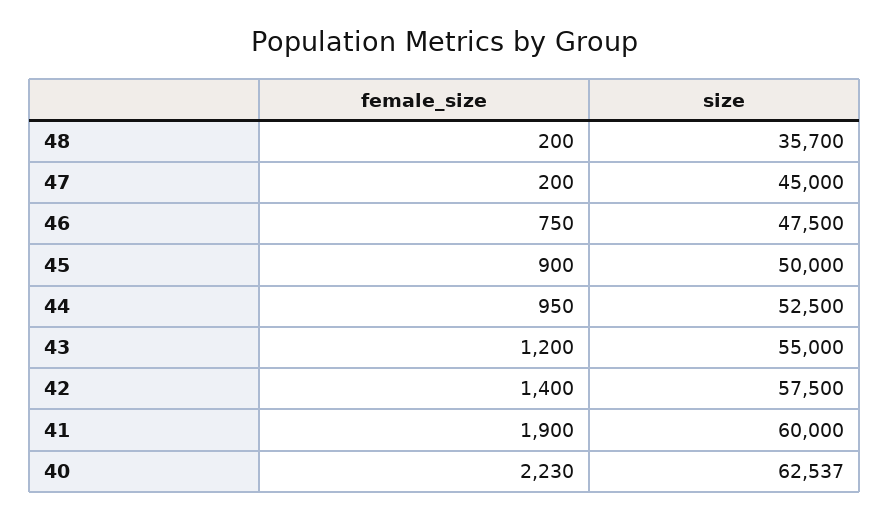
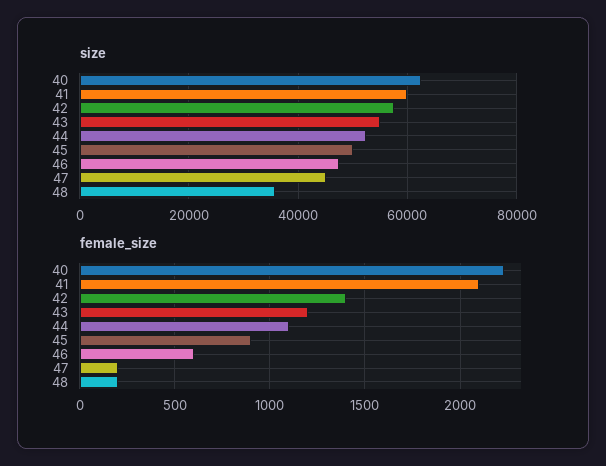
  {
    "female_size": {
      "48": 200,
      "47": 200,
-     "46": 750,
+     "46": 600,
      "45": 900,
-     "44": 950,
+     "44": 1100,
      "43": 1200,
      "42": 1400,
-     "41": 1900,
+     "41": 2100,
      "40": 2230
    },
    "size": {
      "48": 35700,
      "47": 45000,
      "46": 47500,
      "45": 50000,
      "44": 52500,
      "43": 55000,
      "42": 57500,
      "41": 60000,
      "40": 62537
    }
  }

